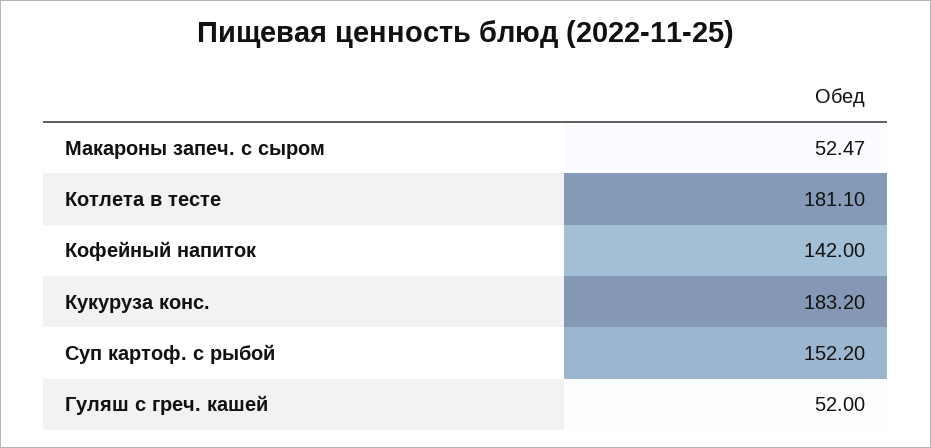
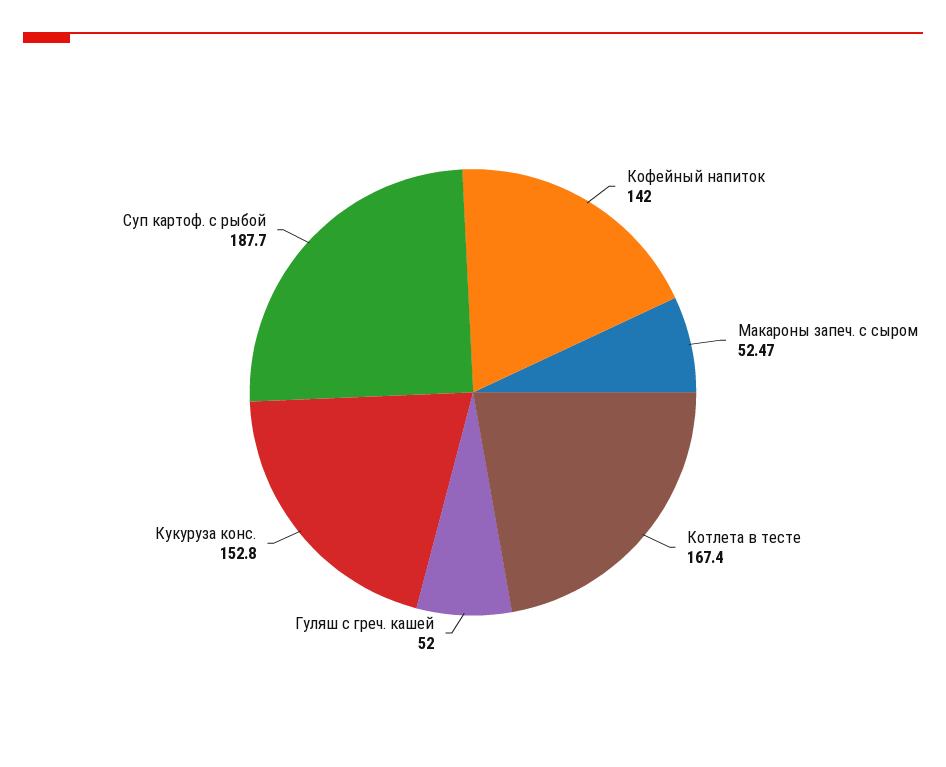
  {
    "Макароны запеч. с сыром": 52.47,
-   "Котлета в тесте": 181.1,
+   "Котлета в тесте": 167.4,
    "Кофейный напиток": 142,
-   "Кукуруза конс.": 183.2,
+   "Кукуруза конс.": 152.8,
-   "Суп картоф. с рыбой": 152.2,
+   "Суп картоф. с рыбой": 187.7,
    "Гуляш с греч. кашей": 52
  }

